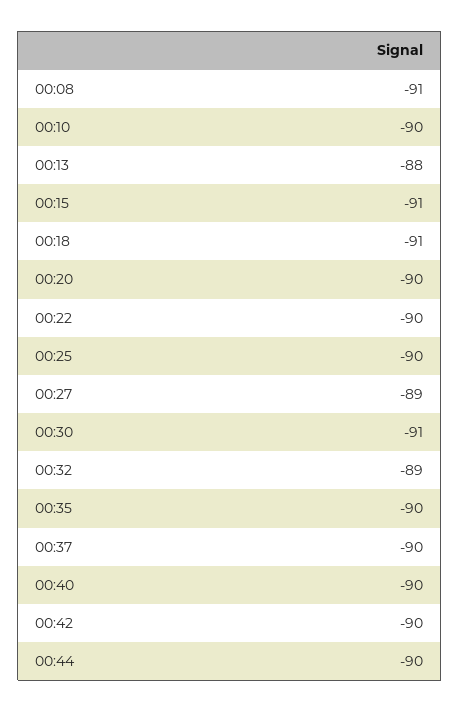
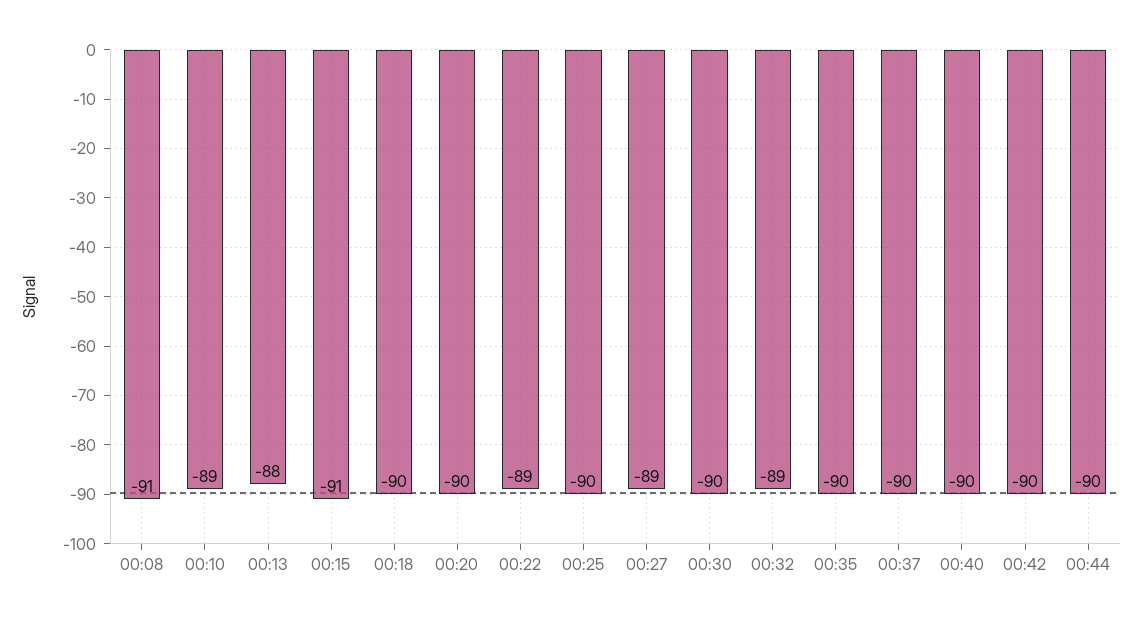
  {
    "00:08": -91,
-   "00:10": -90,
+   "00:10": -89,
    "00:13": -88,
    "00:15": -91,
-   "00:18": -91,
+   "00:18": -90,
    "00:20": -90,
-   "00:22": -90,
+   "00:22": -89,
    "00:25": -90,
    "00:27": -89,
-   "00:30": -91,
+   "00:30": -90,
    "00:32": -89,
    "00:35": -90,
    "00:37": -90,
    "00:40": -90,
    "00:42": -90,
    "00:44": -90
  }

